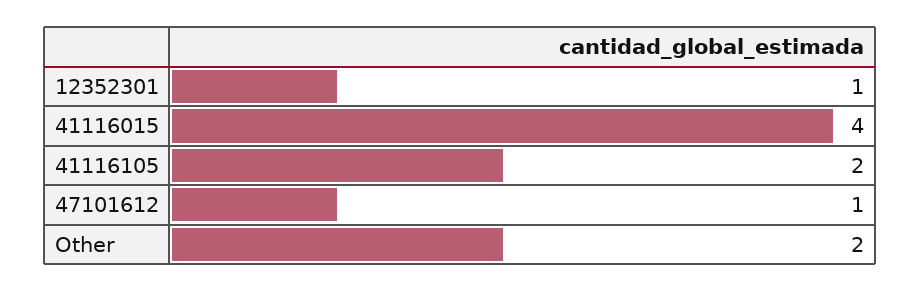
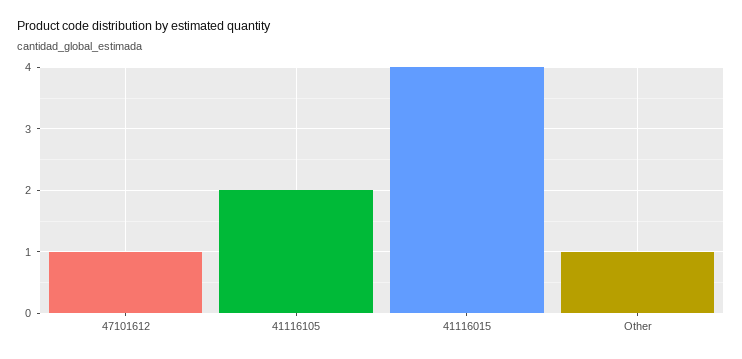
  {
-   "12352301": 1,
    "41116015": 4,
    "41116105": 2,
    "47101612": 1,
-   "Other": 2
+   "Other": 1
  }

